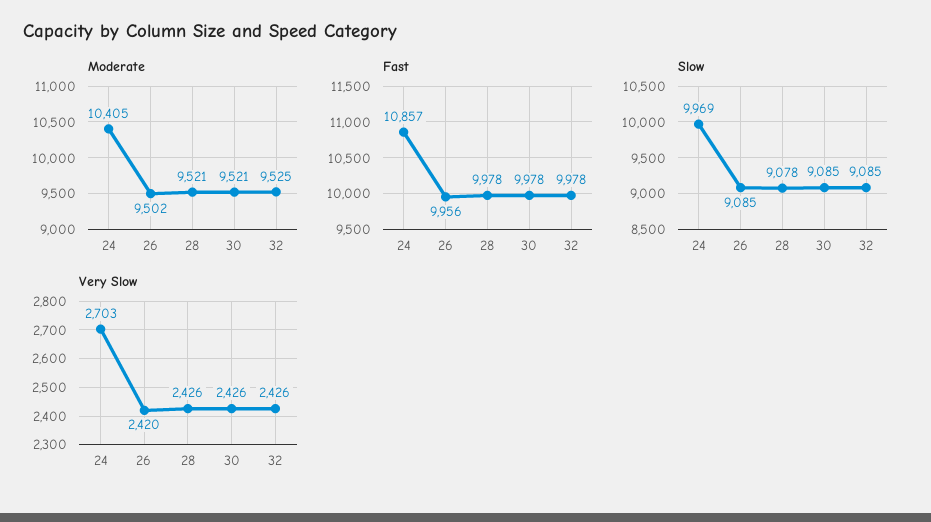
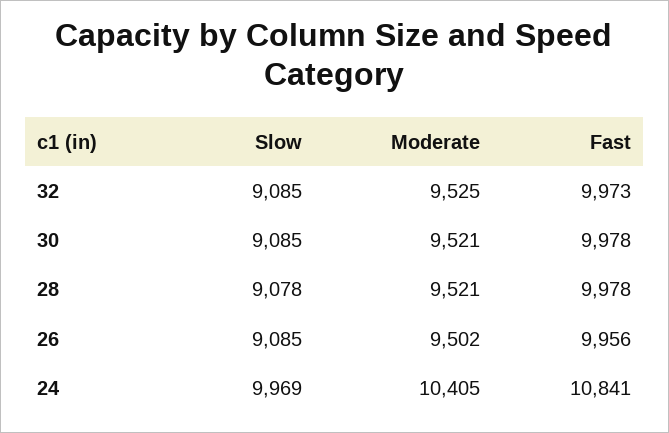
  {
    "Moderate": {
      "24": 10405,
      "26": 9502,
      "28": 9521,
      "30": 9521,
      "32": 9525
    },
    "Fast": {
-     "24": 10857,
+     "24": 10841,
      "26": 9956,
      "28": 9978,
      "30": 9978,
-     "32": 9978
+     "32": 9973
    },
    "Slow": {
      "24": 9969,
      "26": 9085,
      "28": 9078,
      "30": 9085,
      "32": 9085
-   },
+   }
-   "Very Slow": {
-     "24": 2703,
-     "26": 2420,
-     "28": 2426,
-     "30": 2426,
-     "32": 2426
-   }
  }

